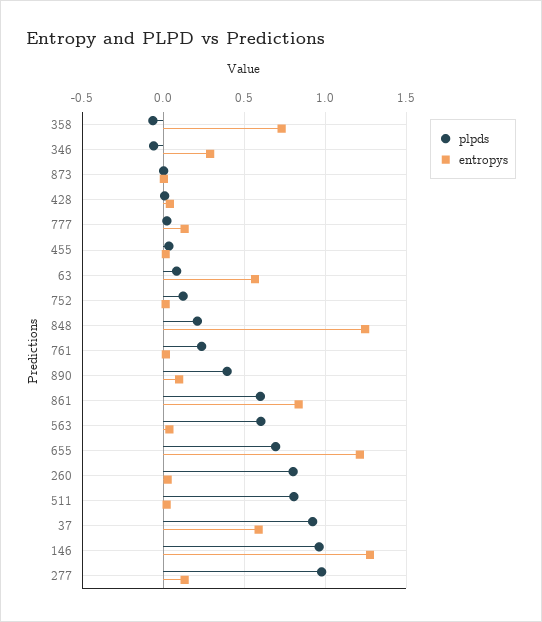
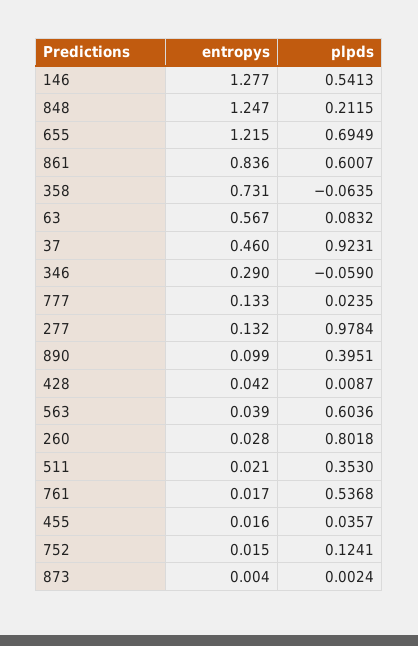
  {
    "plpds": {
      "358": -0.0635,
      "346": -0.059,
      "873": 0.0024,
      "428": 0.0087,
      "777": 0.0235,
      "455": 0.0357,
      "63": 0.0832,
      "752": 0.1241,
      "848": 0.2115,
-     "761": 0.25,
+     "761": 0.5368,
      "890": 0.3951,
      "861": 0.6007,
      "563": 0.6036,
      "655": 0.6949,
      "260": 0.8018,
-     "511": 0.8,
+     "511": 0.353,
      "37": 0.9231,
-     "146": 0.95,
+     "146": 0.5413,
      "277": 0.9784
    },
    "entropys": {
      "358": 0.731,
      "346": 0.29,
      "873": 0.004,
      "428": 0.042,
      "777": 0.133,
      "455": 0.016,
      "63": 0.567,
      "752": 0.015,
      "848": 1.247,
      "761": 0.017,
      "890": 0.099,
      "861": 0.836,
      "563": 0.039,
      "655": 1.215,
      "260": 0.028,
      "511": 0.021,
-     "37": 0.6,
+     "37": 0.46,
      "146": 1.277,
      "277": 0.132
    }
  }

